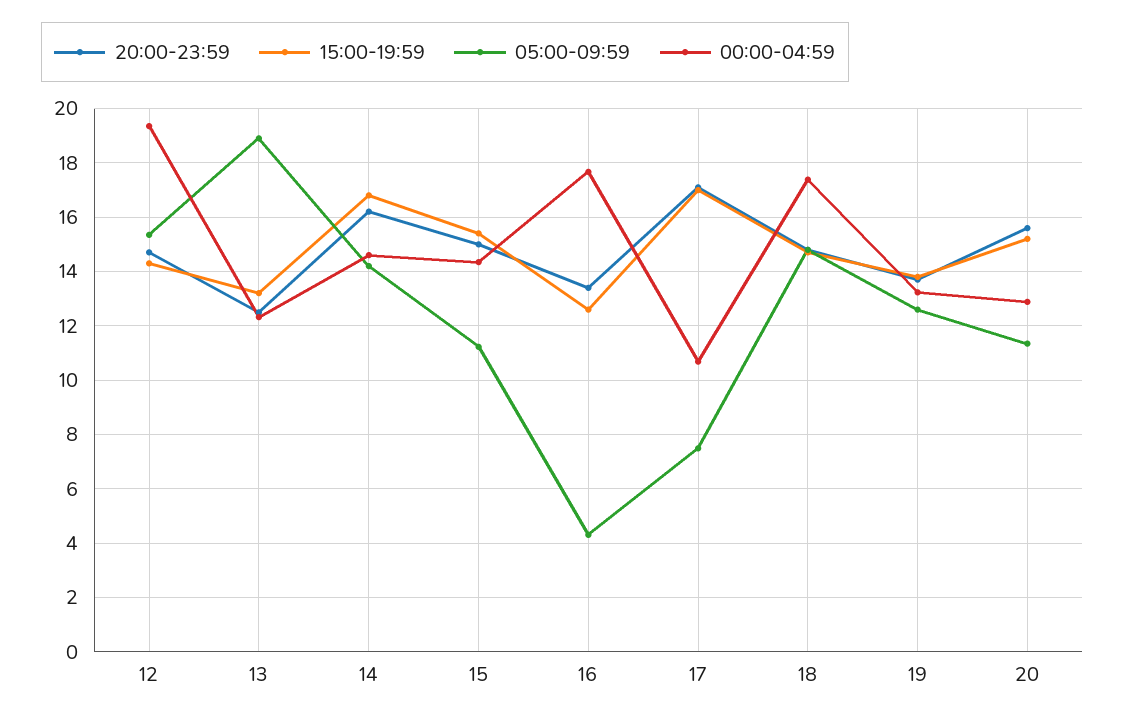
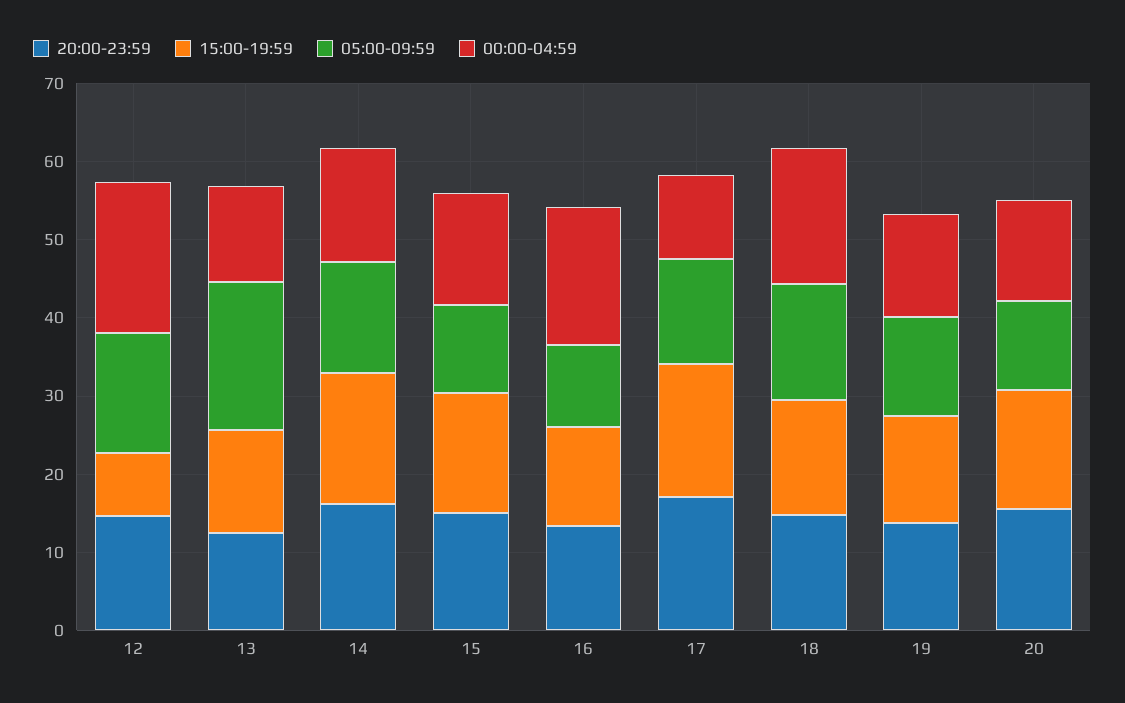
  {
    "20:00-23:59": {
      "12": 14.75,
      "13": 12.5,
      "14": 16.25,
      "15": 15,
      "16": 13.5,
      "17": 17,
      "18": 14.75,
      "19": 13.75,
      "20": 15.5
    },
    "15:00-19:59": {
-     "12": 14.25,
+     "12": 8,
      "13": 13.25,
      "14": 16.75,
      "15": 15.5,
      "16": 12.5,
      "17": 17,
      "18": 14.75,
      "19": 13.75,
      "20": 15.25
    },
    "05:00-09:59": {
      "12": 15.25,
      "13": 19,
      "14": 14.25,
      "15": 11.25,
-     "16": 4.25,
+     "16": 10,
-     "17": 7.5,
+     "17": 14,
      "18": 14.75,
      "19": 12.5,
      "20": 11.25
    },
    "00:00-04:59": {
      "12": 19.25,
      "13": 12.25,
      "14": 14.5,
      "15": 14.25,
      "16": 17.75,
      "17": 10.75,
      "18": 17.5,
      "19": 13.25,
      "20": 13
    }
  }

